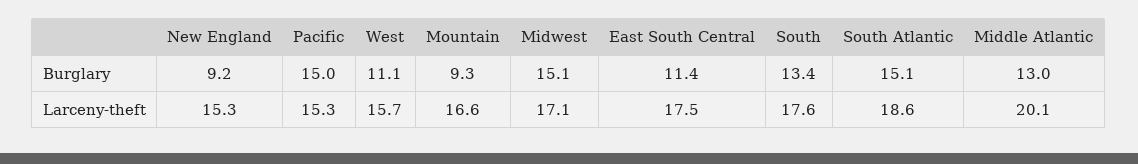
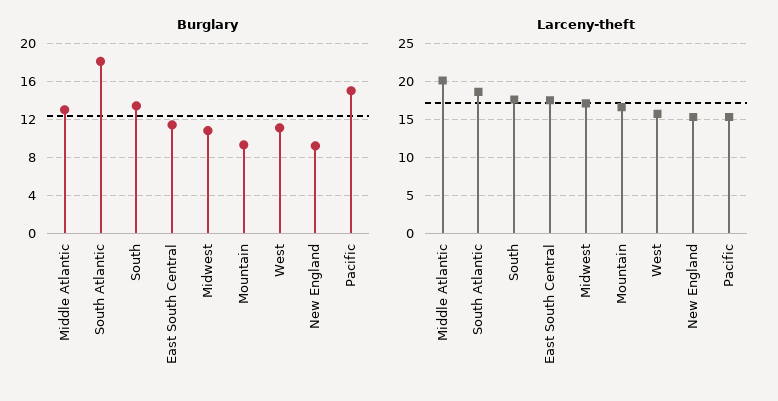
  {
    "Burglary": {
      "New England": 9.2,
      "Pacific": 15,
      "West": 11.1,
      "Mountain": 9.3,
-     "Midwest": 15.1,
+     "Midwest": 11,
      "East South Central": 11.4,
      "South": 13.4,
-     "South Atlantic": 15.1,
+     "South Atlantic": 18,
      "Middle Atlantic": 13
    },
    "Larceny-theft": {
      "New England": 15.3,
      "Pacific": 15.3,
      "West": 15.7,
      "Mountain": 16.6,
      "Midwest": 17.1,
      "East South Central": 17.5,
      "South": 17.6,
      "South Atlantic": 18.6,
      "Middle Atlantic": 20.1
    }
  }

